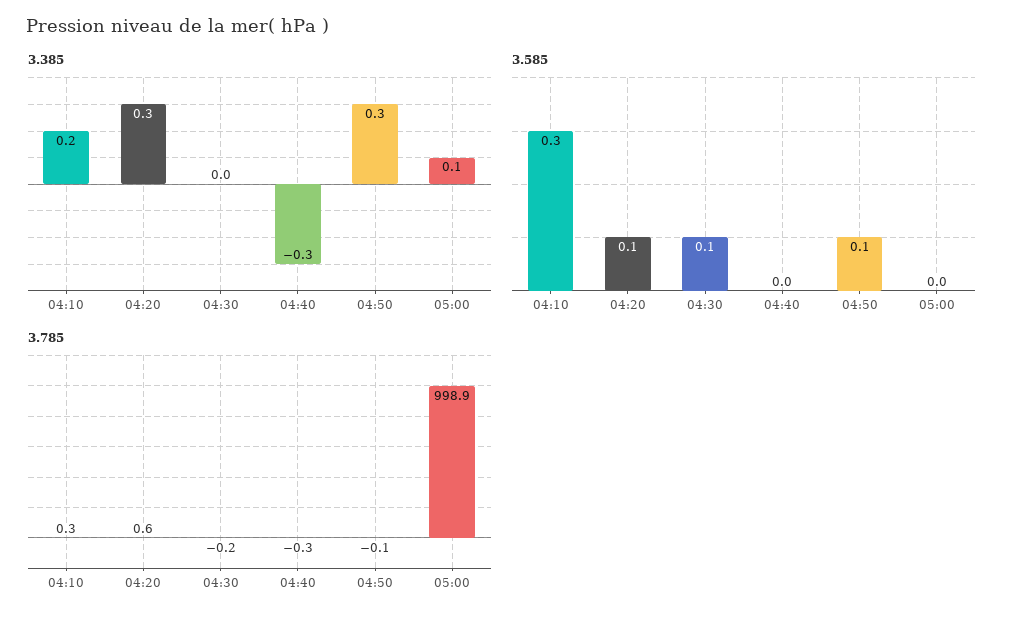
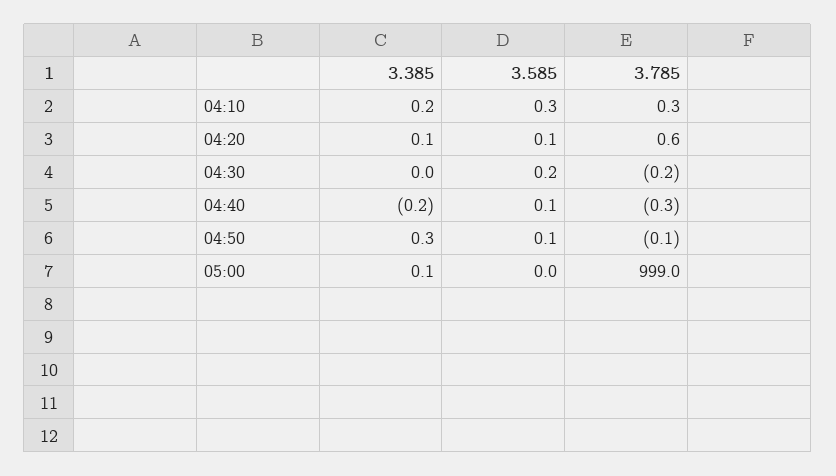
  {
    "3.385": {
      "04:10": 0.2,
-     "04:20": 0.3,
+     "04:20": 0.1,
      "04:30": 0,
-     "04:40": -0.3,
+     "04:40": -0.2,
      "04:50": 0.3,
      "05:00": 0.1
    },
    "3.585": {
      "04:10": 0.3,
      "04:20": 0.1,
-     "04:30": 0.1,
+     "04:30": 0.2,
-     "04:40": 0,
+     "04:40": 0.1,
      "04:50": 0.1,
      "05:00": 0
    },
    "3.785": {
      "04:10": 0.3,
      "04:20": 0.6,
      "04:30": -0.2,
      "04:40": -0.3,
      "04:50": -0.1,
-     "05:00": 998.9
+     "05:00": 999
    }
  }

